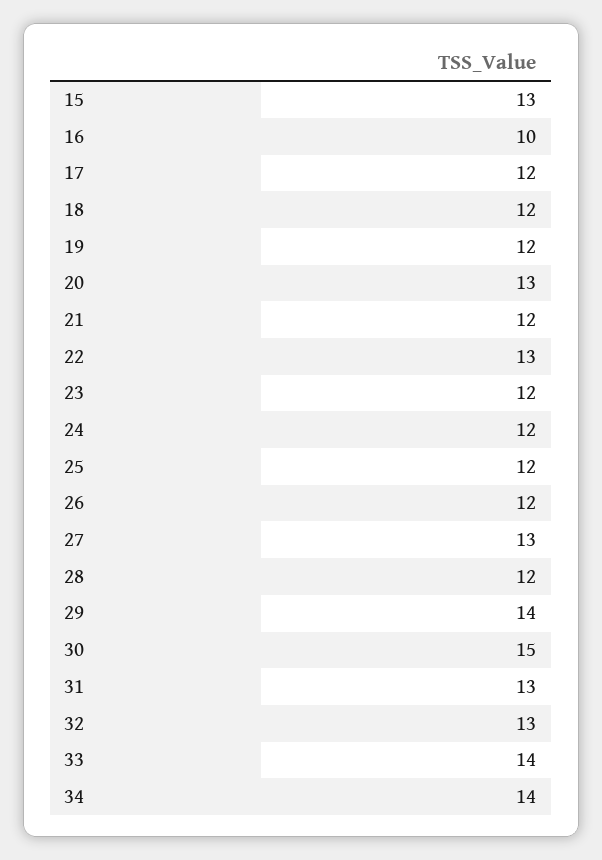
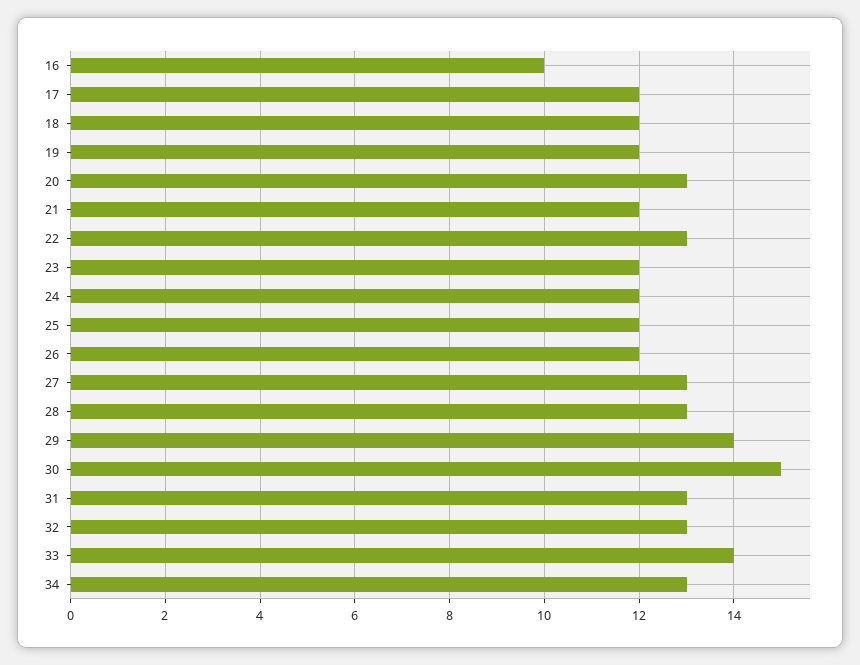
  {
-   "15": 13,
    "16": 10,
    "17": 12,
    "18": 12,
    "19": 12,
    "20": 13,
    "21": 12,
    "22": 13,
    "23": 12,
    "24": 12,
    "25": 12,
    "26": 12,
    "27": 13,
-   "28": 12,
+   "28": 13,
    "29": 14,
    "30": 15,
    "31": 13,
    "32": 13,
    "33": 14,
-   "34": 14
+   "34": 13
  }

